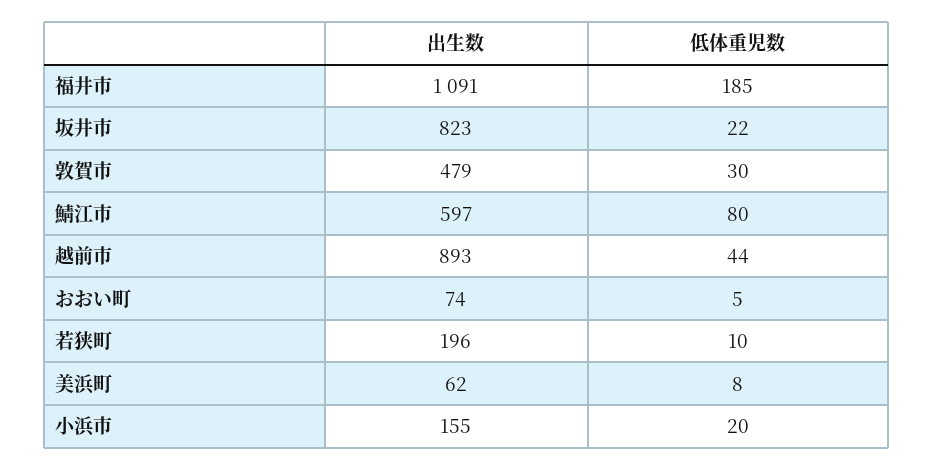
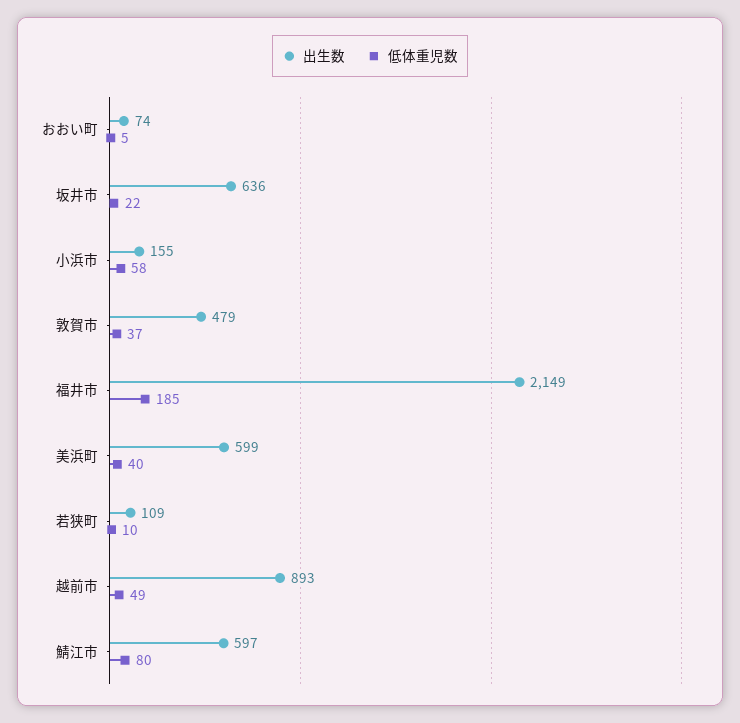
  {
    "出生数": {
-     "福井市": 1091,
+     "福井市": 2149,
-     "坂井市": 823,
+     "坂井市": 636,
      "敦賀市": 479,
      "鯖江市": 597,
      "越前市": 893,
      "おおい町": 74,
-     "若狭町": 196,
+     "若狭町": 109,
-     "美浜町": 62,
+     "美浜町": 599,
      "小浜市": 155
    },
    "低体重児数": {
      "福井市": 185,
      "坂井市": 22,
-     "敦賀市": 30,
+     "敦賀市": 37,
      "鯖江市": 80,
-     "越前市": 44,
+     "越前市": 49,
      "おおい町": 5,
      "若狭町": 10,
-     "美浜町": 8,
+     "美浜町": 40,
-     "小浜市": 20
+     "小浜市": 58
    }
  }

